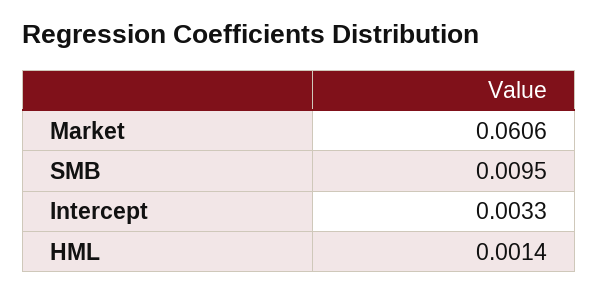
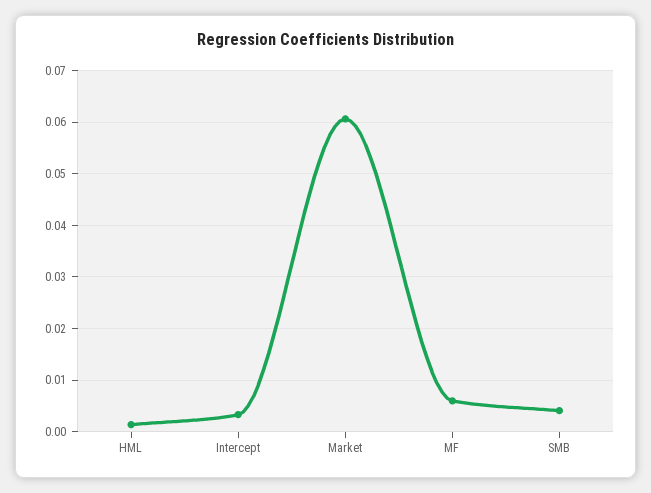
  {
    "Market": 0.0606,
-   "SMB": 0.0095,
+   "SMB": 0.004,
    "Intercept": 0.0033,
-   "HML": 0.0014
+   "HML": 0.0014,
+   "MF": 0.006
  }

